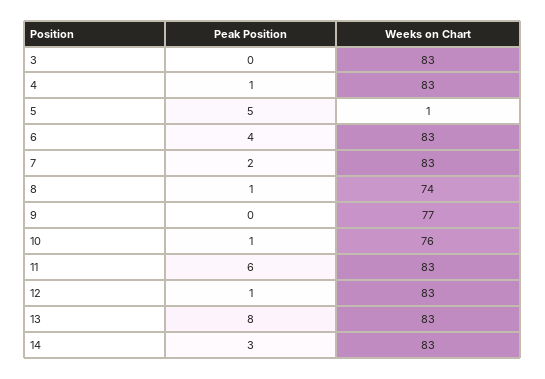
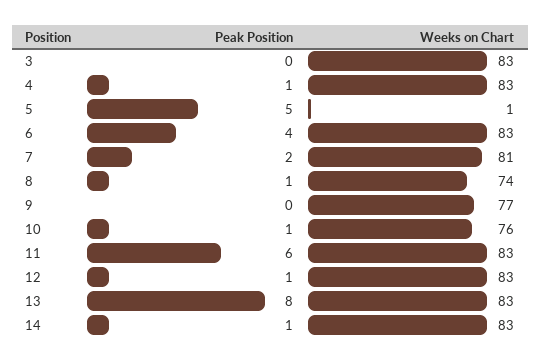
  {
    "Peak Position": {
      "3": 0,
      "4": 1,
      "5": 5,
      "6": 4,
      "7": 2,
      "8": 1,
      "9": 0,
      "10": 1,
      "11": 6,
      "12": 1,
      "13": 8,
-     "14": 3
+     "14": 1
    },
    "Weeks on Chart": {
      "3": 83,
      "4": 83,
      "5": 1,
      "6": 83,
-     "7": 83,
+     "7": 81,
      "8": 74,
      "9": 77,
      "10": 76,
      "11": 83,
      "12": 83,
      "13": 83,
      "14": 83
    }
  }

